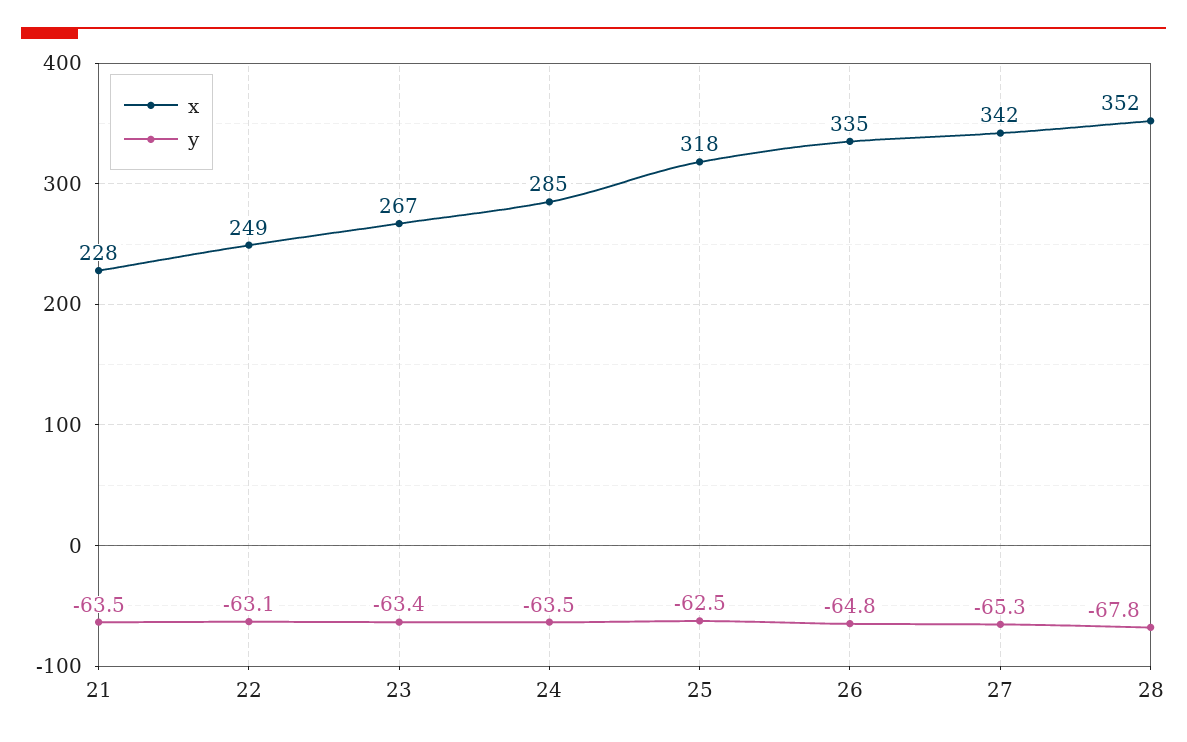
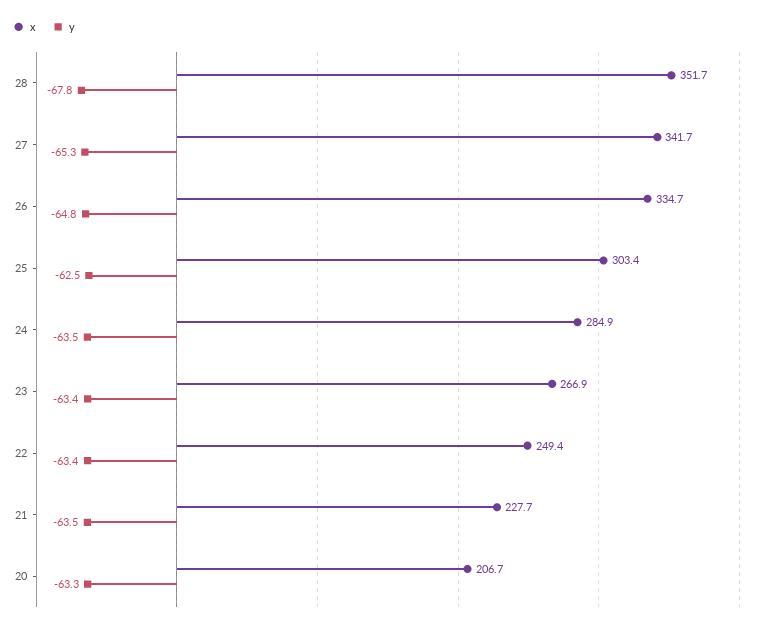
  {
    "x": {
      "21": 227.7,
      "22": 249.4,
      "23": 266.9,
      "24": 284.9,
-     "25": 318,
+     "25": 303.4,
      "26": 334.7,
      "27": 341.7,
-     "28": 351.7
+     "28": 351.7,
+     "20": 206.7
    },
    "y": {
      "21": -63.5,
-     "22": -63.1,
+     "22": -63.4,
      "23": -63.4,
      "24": -63.5,
      "25": -62.5,
      "26": -64.8,
      "27": -65.3,
-     "28": -67.8
+     "28": -67.8,
+     "20": -63.3
    }
  }

